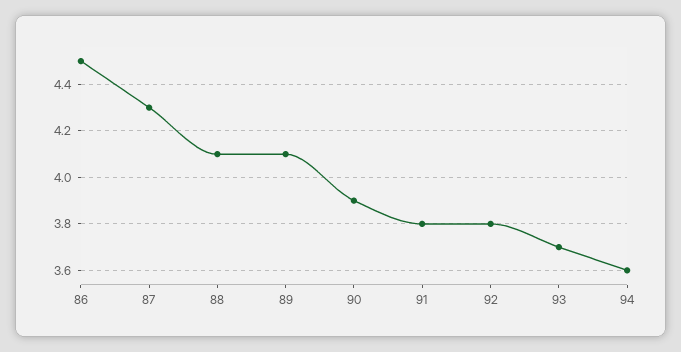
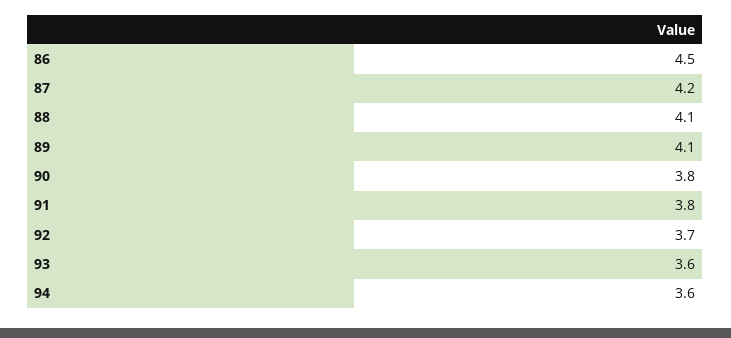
  {
    "86": 4.5,
-   "87": 4.3,
+   "87": 4.2,
    "88": 4.1,
    "89": 4.1,
-   "90": 3.9,
+   "90": 3.8,
    "91": 3.8,
-   "92": 3.8,
+   "92": 3.7,
-   "93": 3.7,
+   "93": 3.6,
    "94": 3.6
  }

